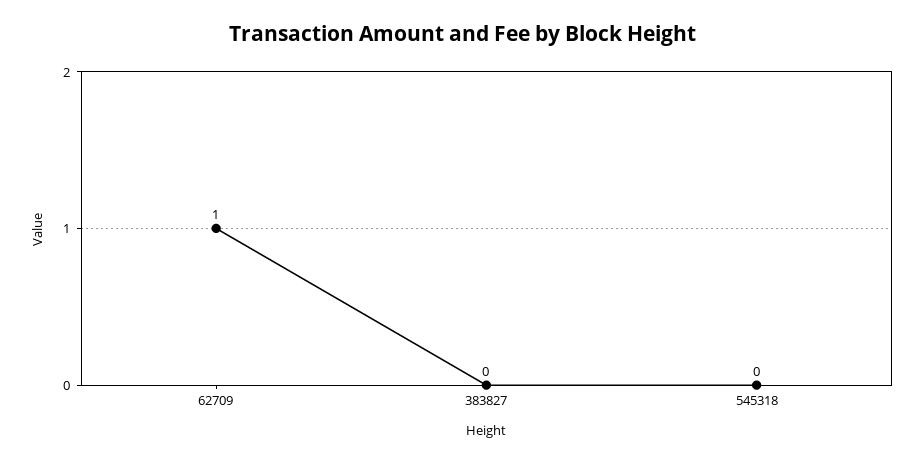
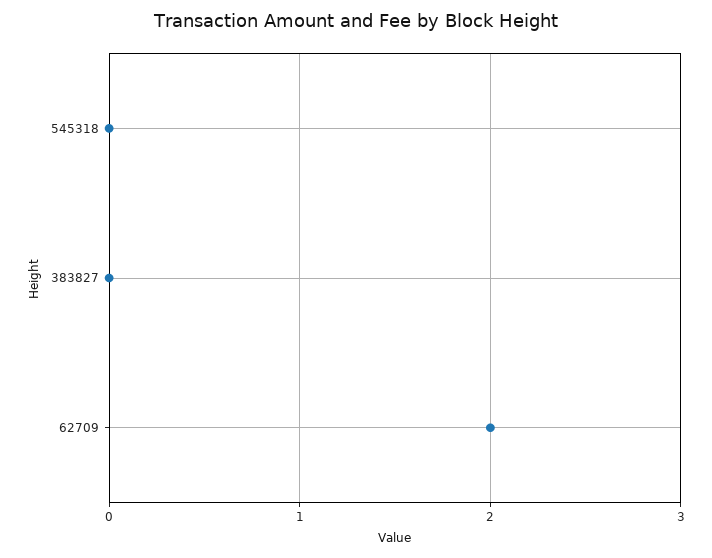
  {
-   "62709": 1,
+   "62709": 2,
    "383827": 0,
    "545318": 0
  }

